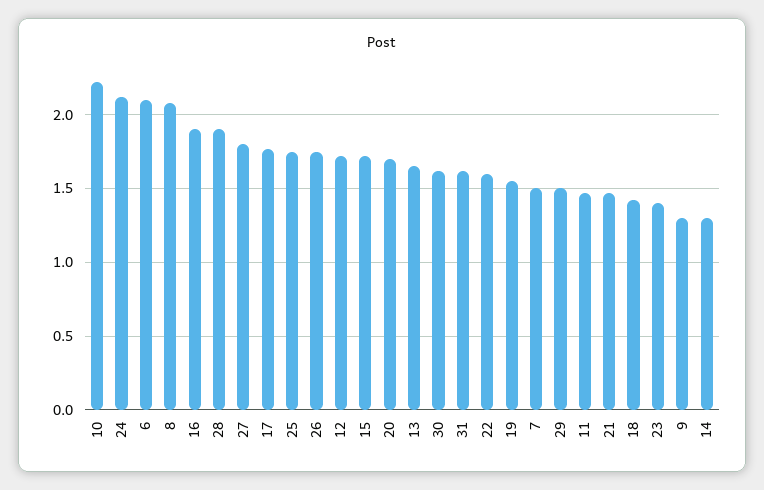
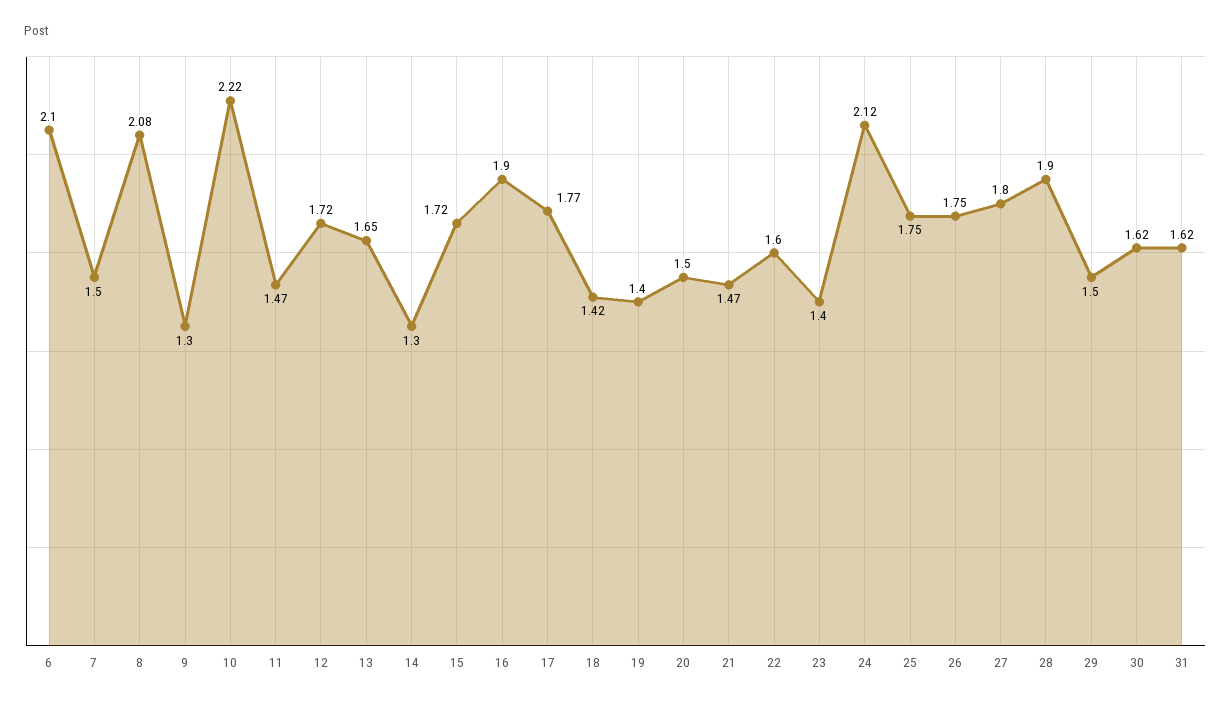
  {
    "10": 2.22,
    "24": 2.12,
    "6": 2.1,
    "8": 2.08,
    "16": 1.9,
    "28": 1.9,
    "27": 1.8,
    "17": 1.77,
    "25": 1.75,
    "26": 1.75,
    "12": 1.72,
    "15": 1.72,
-   "20": 1.7,
+   "20": 1.5,
    "13": 1.65,
    "30": 1.62,
    "31": 1.62,
    "22": 1.6,
-   "19": 1.55,
+   "19": 1.4,
    "7": 1.5,
    "29": 1.5,
    "11": 1.47,
    "21": 1.47,
    "18": 1.42,
    "23": 1.4,
    "9": 1.3,
    "14": 1.3
  }

